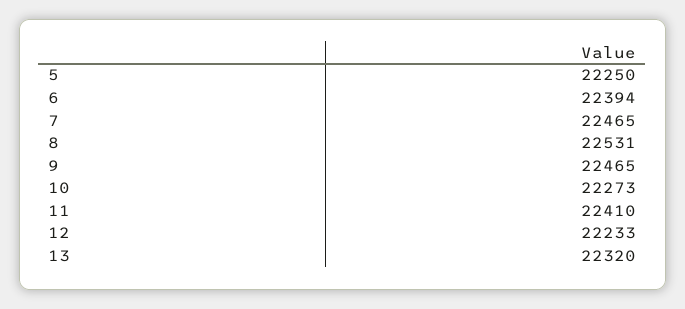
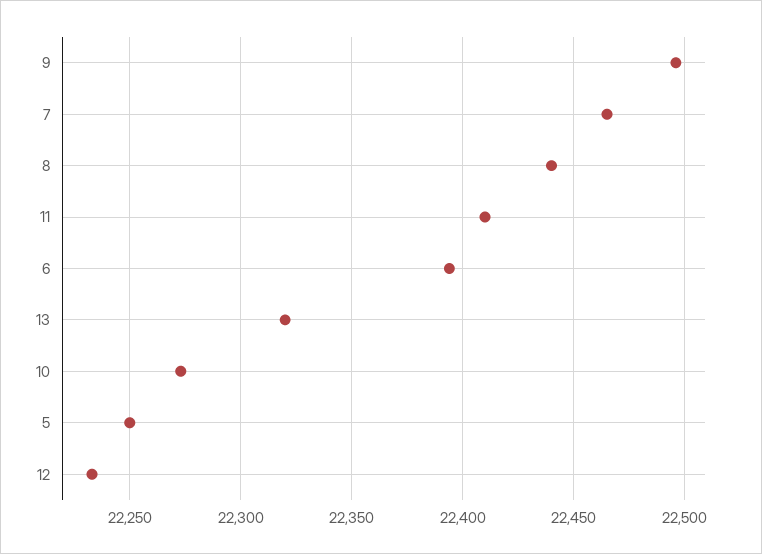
  {
    "5": 22250,
    "6": 22394,
    "7": 22465,
-   "8": 22531,
+   "8": 22440,
-   "9": 22465,
+   "9": 22495,
    "10": 22273,
    "11": 22410,
    "12": 22233,
    "13": 22320
  }

